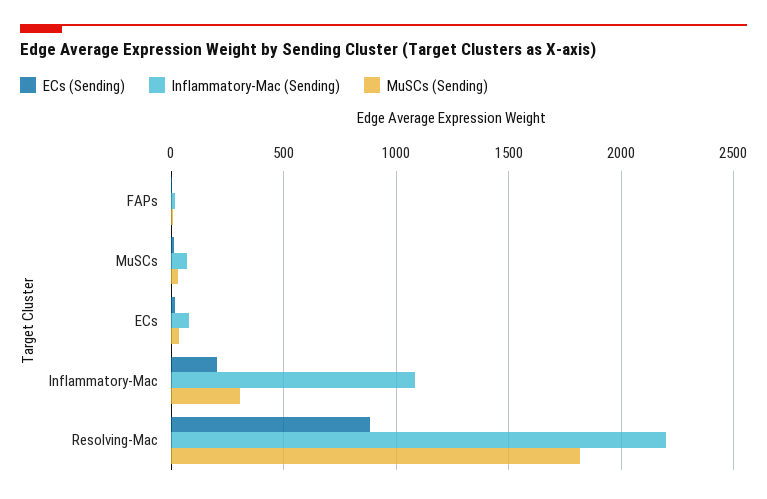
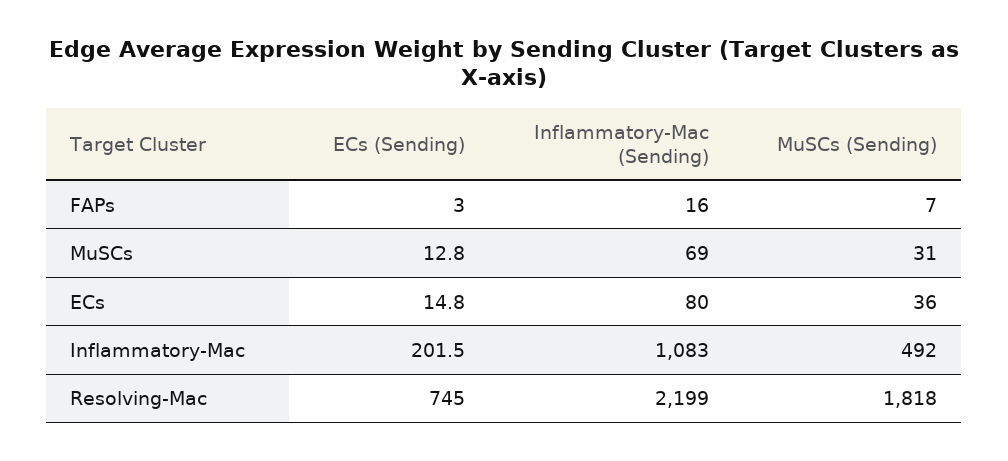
  {
    "ECs (Sending)": {
      "FAPs": 3,
      "MuSCs": 12.8,
      "ECs": 14.8,
      "Inflammatory-Mac": 201.5,
-     "Resolving-Mac": 900
+     "Resolving-Mac": 745
    },
    "Inflammatory-Mac (Sending)": {
      "FAPs": 16,
      "MuSCs": 69,
      "ECs": 80,
      "Inflammatory-Mac": 1083,
      "Resolving-Mac": 2199
    },
    "MuSCs (Sending)": {
      "FAPs": 7,
      "MuSCs": 31,
      "ECs": 36,
-     "Inflammatory-Mac": 300,
+     "Inflammatory-Mac": 492,
      "Resolving-Mac": 1818
    }
  }

